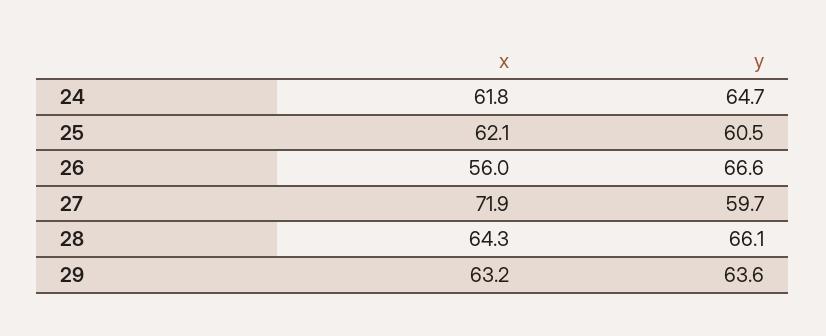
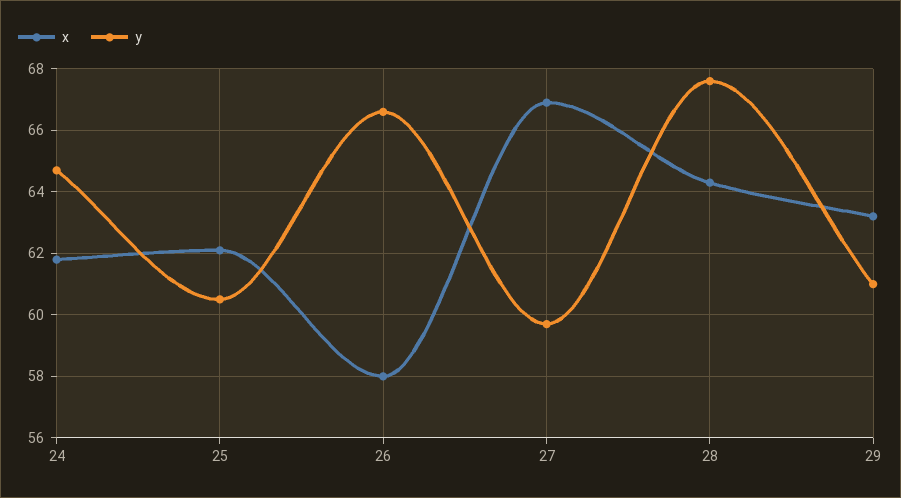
  {
    "x": {
      "24": 61.8,
      "25": 62.1,
-     "26": 56,
+     "26": 58,
-     "27": 71.9,
+     "27": 67,
      "28": 64.3,
      "29": 63.2
    },
    "y": {
      "24": 64.7,
      "25": 60.5,
      "26": 66.6,
      "27": 59.7,
-     "28": 66.1,
+     "28": 67.5,
-     "29": 63.6
+     "29": 61
    }
  }

